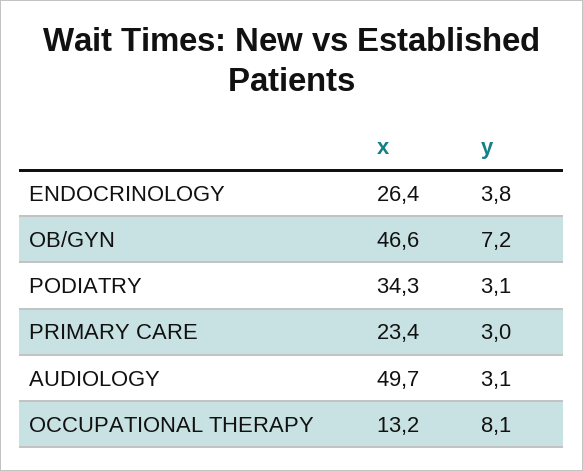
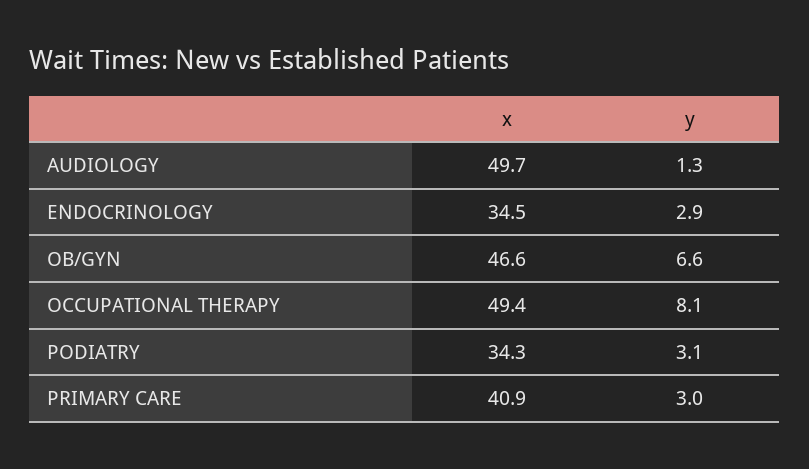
  {
    "x": {
-     "ENDOCRINOLOGY": 26.4,
+     "ENDOCRINOLOGY": 34.5,
      "OB/GYN": 46.6,
      "PODIATRY": 34.3,
-     "PRIMARY CARE": 23.4,
+     "PRIMARY CARE": 40.9,
      "AUDIOLOGY": 49.7,
-     "OCCUPATIONAL THERAPY": 13.2
+     "OCCUPATIONAL THERAPY": 49.4
    },
    "y": {
-     "ENDOCRINOLOGY": 3.8,
+     "ENDOCRINOLOGY": 2.9,
-     "OB/GYN": 7.2,
+     "OB/GYN": 6.6,
      "PODIATRY": 3.1,
      "PRIMARY CARE": 3,
-     "AUDIOLOGY": 3.1,
+     "AUDIOLOGY": 1.3,
      "OCCUPATIONAL THERAPY": 8.1
    }
  }

